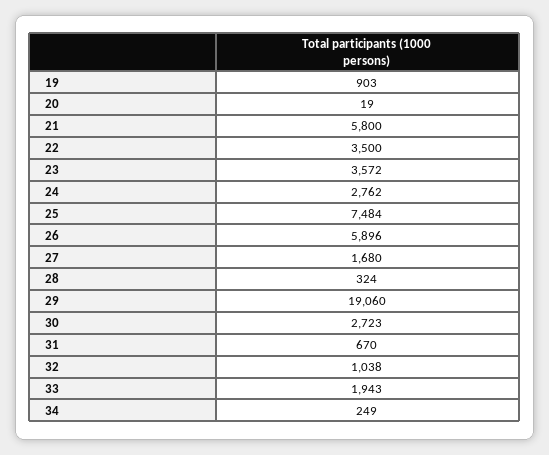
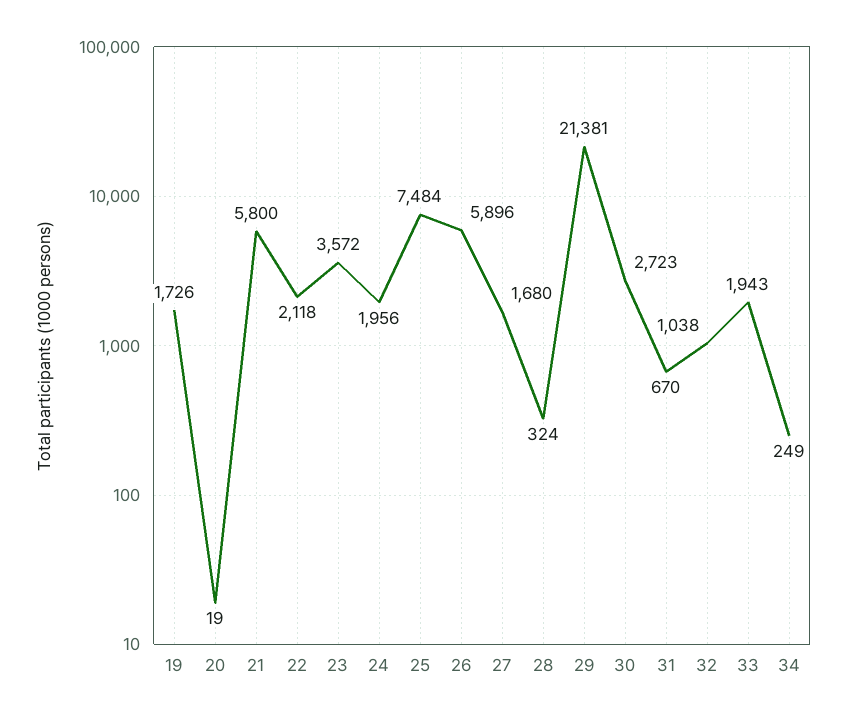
  {
-   "19": 903,
+   "19": 1726,
    "20": 19,
    "21": 5800,
-   "22": 3500,
+   "22": 2118,
    "23": 3572,
-   "24": 2762,
+   "24": 1956,
    "25": 7484,
    "26": 5896,
    "27": 1680,
    "28": 324,
-   "29": 19060,
+   "29": 21381,
    "30": 2723,
    "31": 670,
    "32": 1038,
    "33": 1943,
    "34": 249
  }

